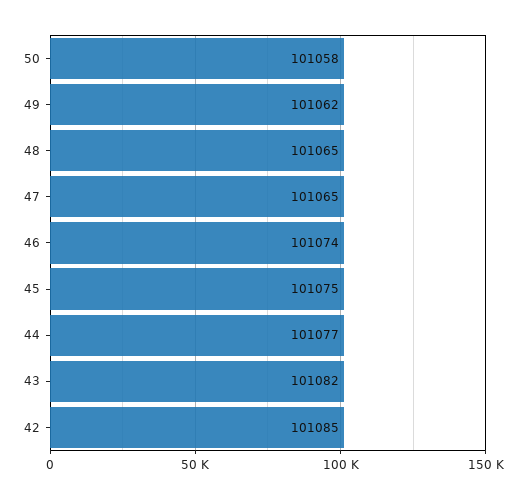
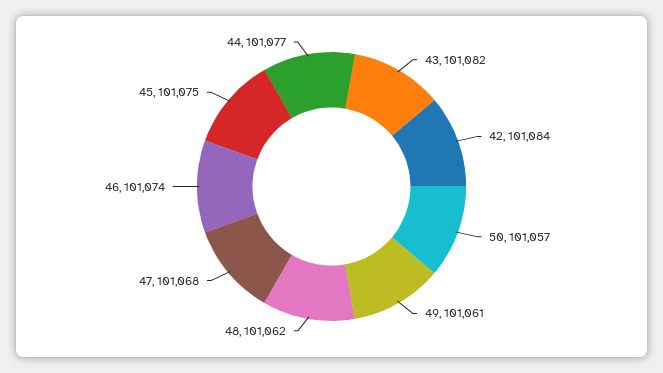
  {
-   "50": 101058,
+   "50": 101057,
-   "49": 101062,
+   "49": 101061,
-   "48": 101065,
+   "48": 101062,
-   "47": 101065,
+   "47": 101068,
    "46": 101074,
    "45": 101075,
    "44": 101077,
    "43": 101082,
-   "42": 101085
+   "42": 101084
  }

